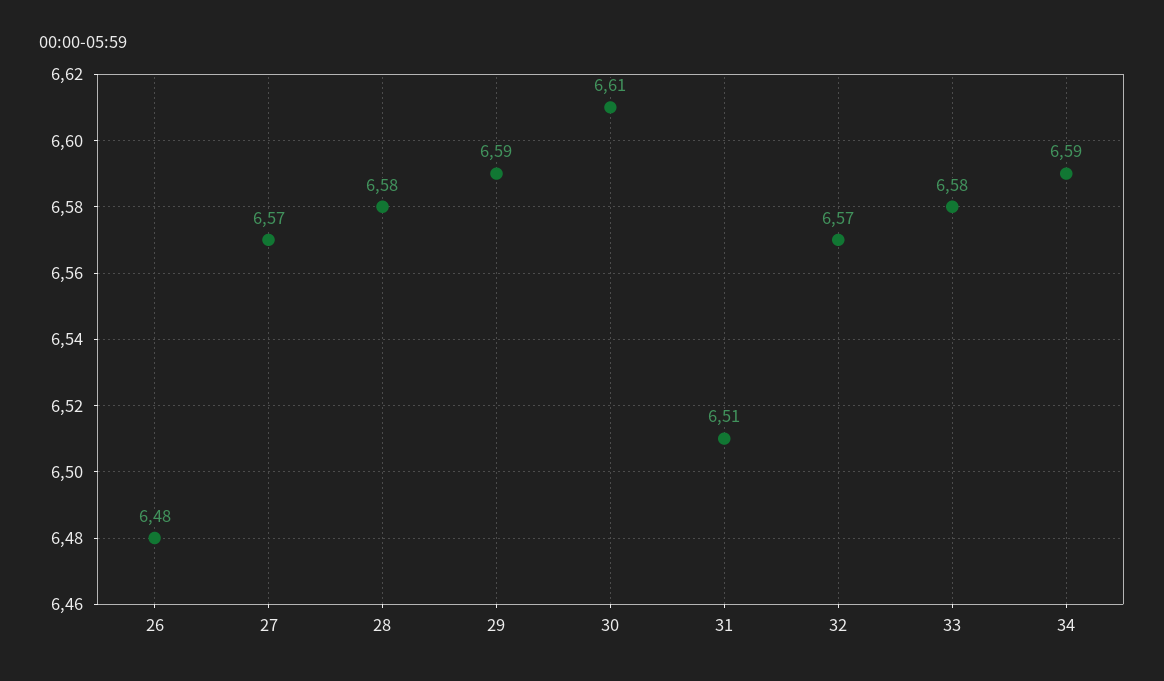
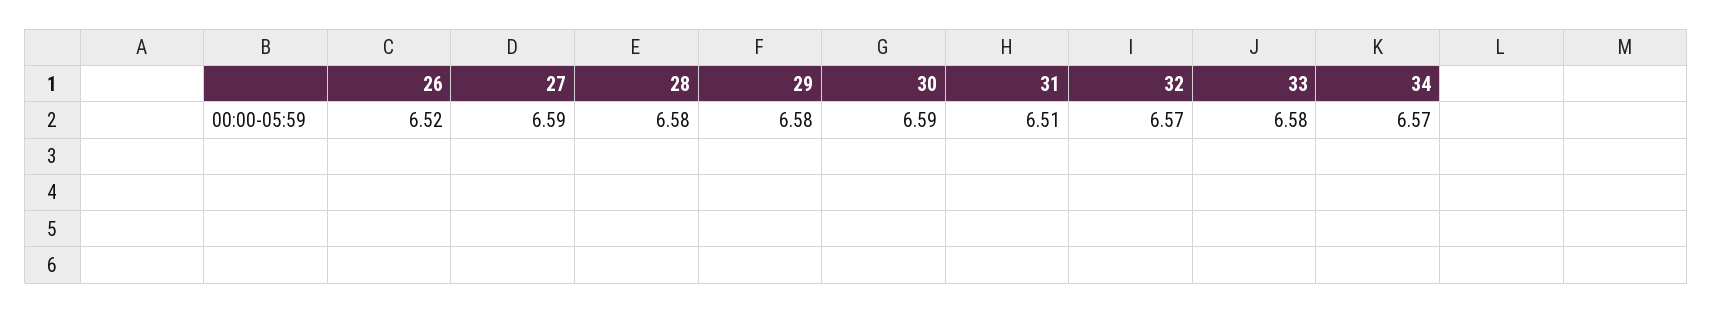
  {
-   "26": 6.48,
+   "26": 6.52,
-   "27": 6.57,
+   "27": 6.59,
    "28": 6.58,
-   "29": 6.59,
+   "29": 6.58,
-   "30": 6.61,
+   "30": 6.59,
    "31": 6.51,
    "32": 6.57,
    "33": 6.58,
-   "34": 6.59
+   "34": 6.57
  }

